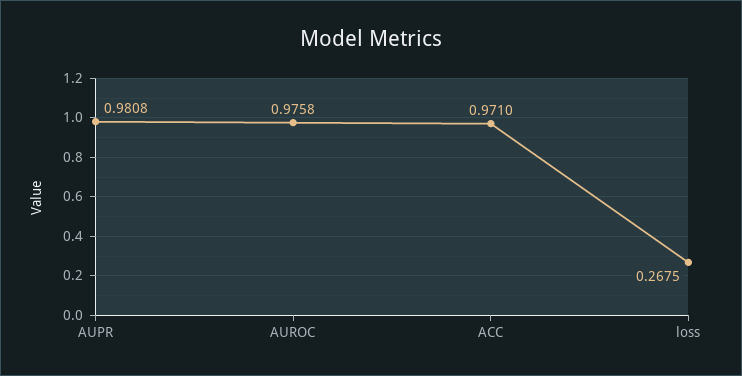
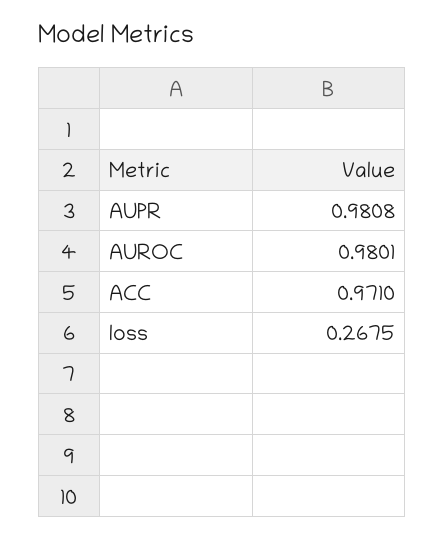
  {
    "AUPR": 0.9808,
-   "AUROC": 0.9758,
+   "AUROC": 0.9801,
    "ACC": 0.971,
    "loss": 0.2675
  }

